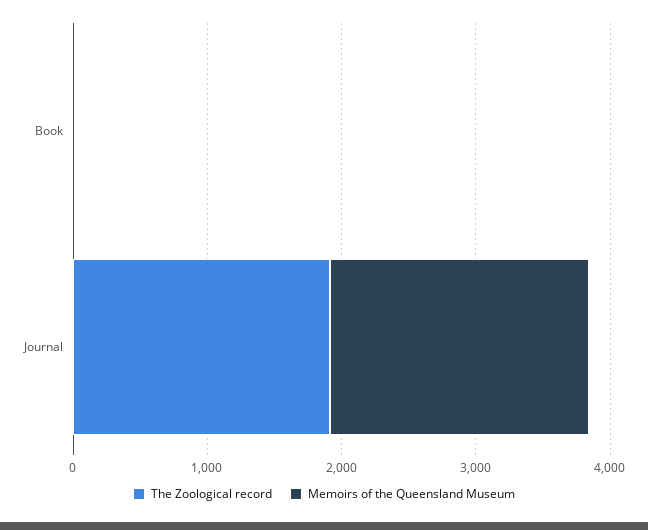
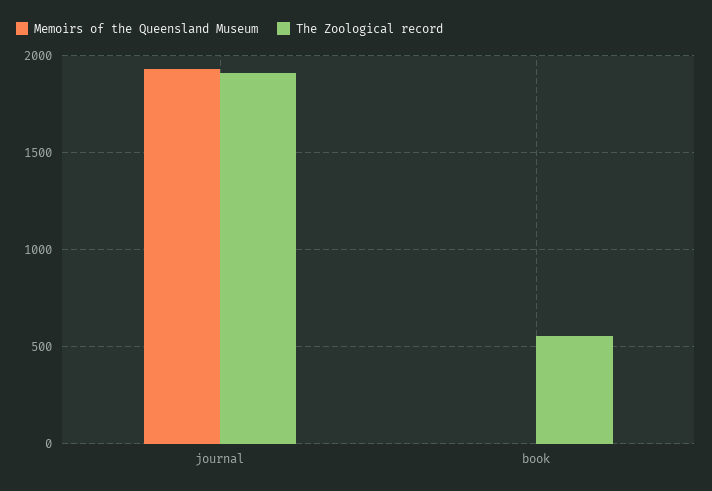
  {
    "The Zoological record": {
-     "Book": 0,
+     "Book": 550,
      "Journal": 1900
    },
    "Memoirs of the Queensland Museum": {
      "Book": 0,
      "Journal": 1950
    }
  }

